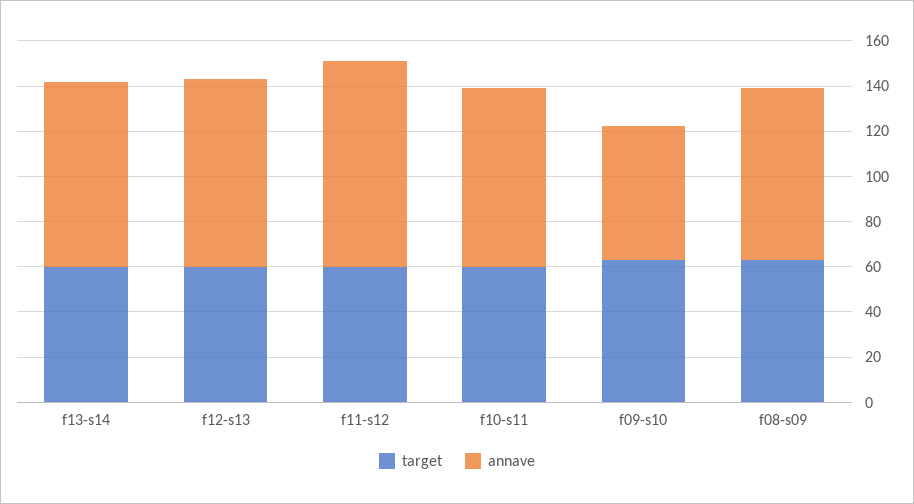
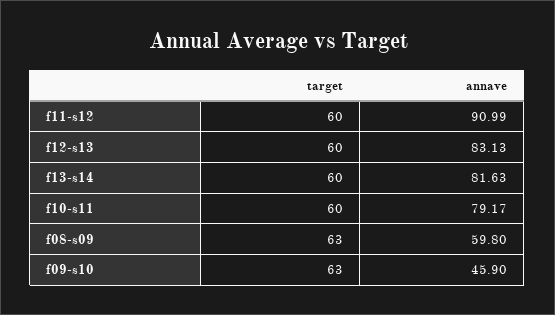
  {
    "target": {
      "f13-s14": 60,
      "f12-s13": 60,
      "f11-s12": 60,
      "f10-s11": 60,
      "f09-s10": 63,
      "f08-s09": 63
    },
    "annave": {
      "f13-s14": 81.63,
      "f12-s13": 83.13,
      "f11-s12": 90.99,
      "f10-s11": 79.17,
-     "f09-s10": 60,
+     "f09-s10": 45.9,
-     "f08-s09": 75
+     "f08-s09": 59.8
    }
  }

